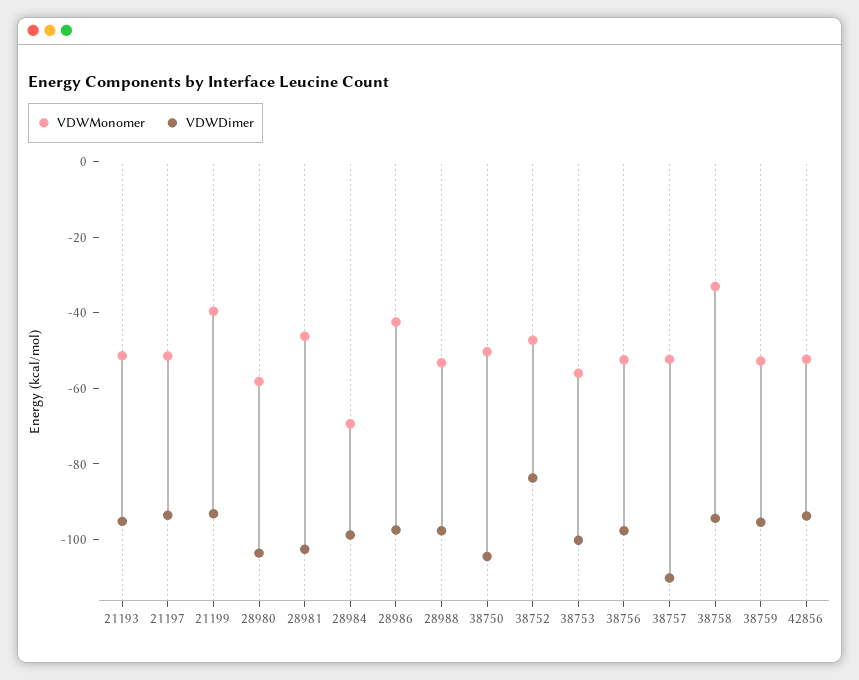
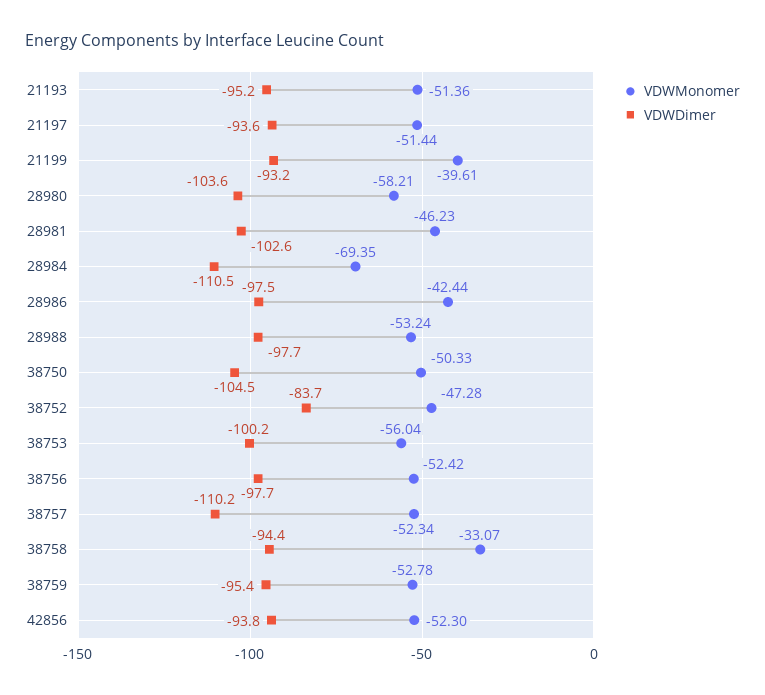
  {
    "VDWMonomer": {
      "21193": -51.36,
      "21197": -51.44,
      "21199": -39.61,
      "28980": -58.21,
      "28981": -46.23,
      "28984": -69.35,
      "28986": -42.44,
      "28988": -53.24,
      "38750": -50.33,
      "38752": -47.28,
      "38753": -56.04,
      "38756": -52.42,
      "38757": -52.34,
      "38758": -33.07,
      "38759": -52.78,
      "42856": -52.3
    },
    "VDWDimer": {
      "21193": -95.2,
      "21197": -93.6,
      "21199": -93.2,
      "28980": -103.6,
      "28981": -102.6,
-     "28984": -100,
+     "28984": -110.5,
      "28986": -97.5,
      "28988": -97.7,
      "38750": -104.5,
      "38752": -83.7,
      "38753": -100.2,
      "38756": -97.7,
      "38757": -110.2,
      "38758": -94.4,
      "38759": -95.4,
      "42856": -93.8
    }
  }

